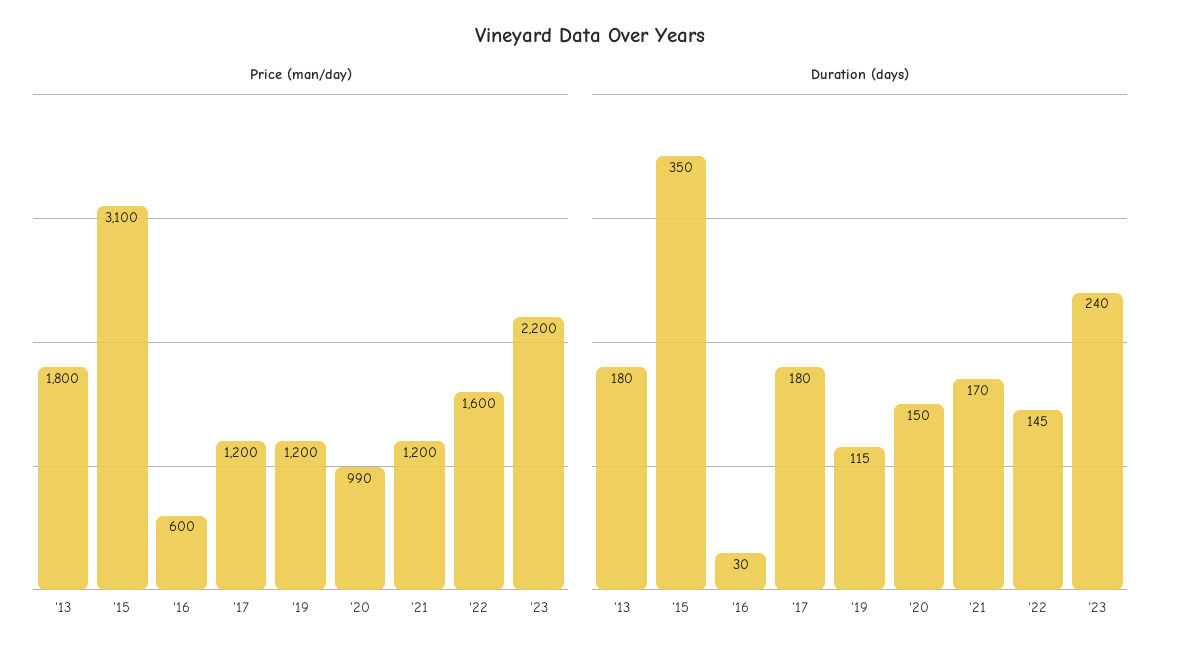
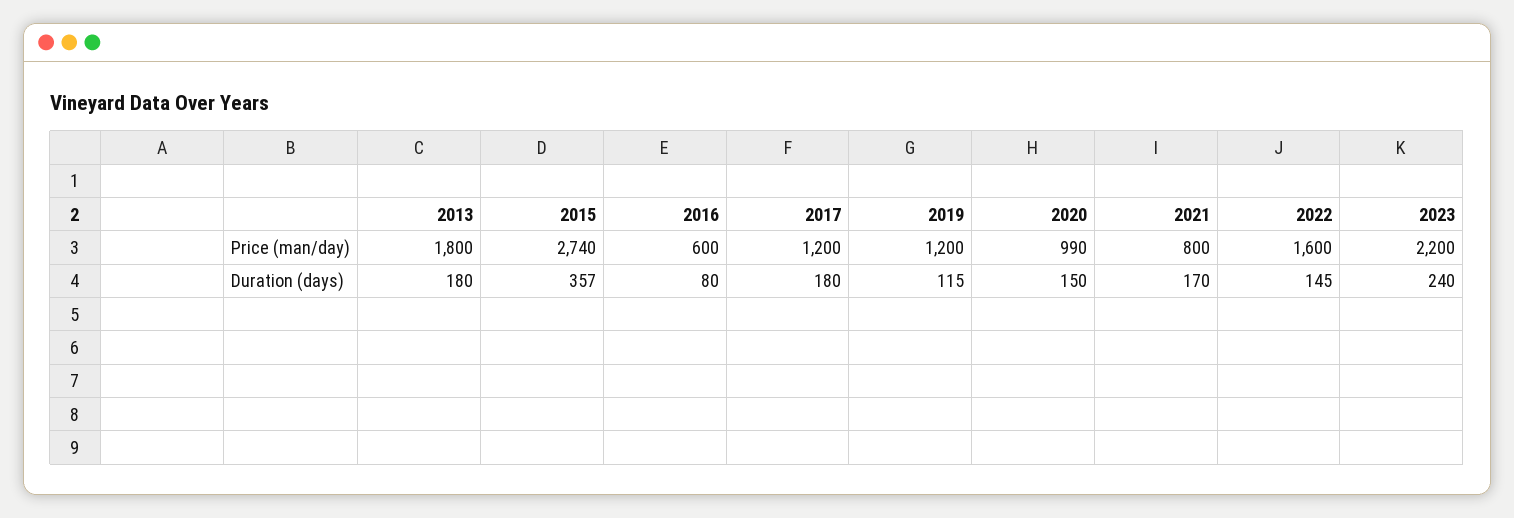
  {
    "Price (man/day)": {
      "'13": 1800,
-     "'15": 3100,
+     "'15": 2740,
      "'16": 600,
      "'17": 1200,
      "'19": 1200,
      "'20": 990,
-     "'21": 1200,
+     "'21": 800,
      "'22": 1600,
      "'23": 2200
    },
    "Duration (days)": {
      "'13": 180,
-     "'15": 350,
+     "'15": 357,
-     "'16": 30,
+     "'16": 80,
      "'17": 180,
      "'19": 115,
      "'20": 150,
      "'21": 170,
      "'22": 145,
      "'23": 240
    }
  }

